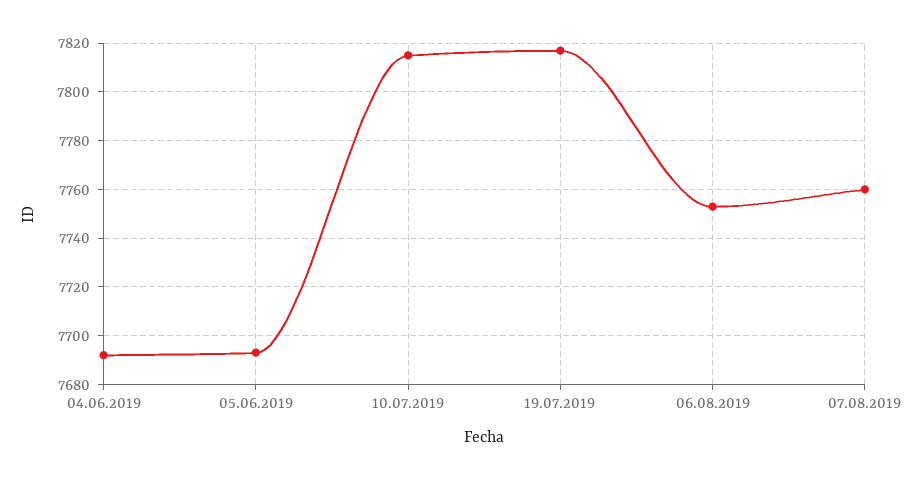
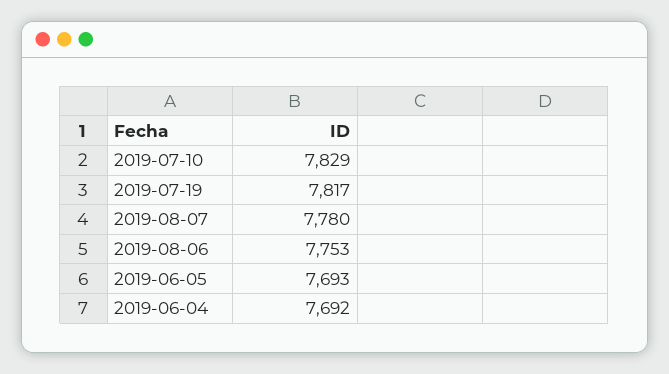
  {
    "04.06.2019": 7692,
    "05.06.2019": 7693,
-   "10.07.2019": 7815,
+   "10.07.2019": 7829,
    "19.07.2019": 7817,
    "06.08.2019": 7753,
-   "07.08.2019": 7760
+   "07.08.2019": 7780
  }

